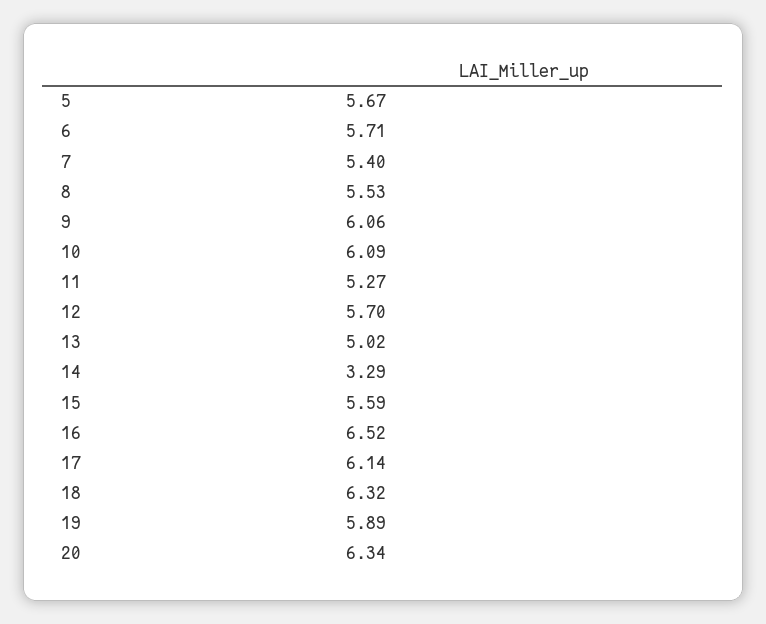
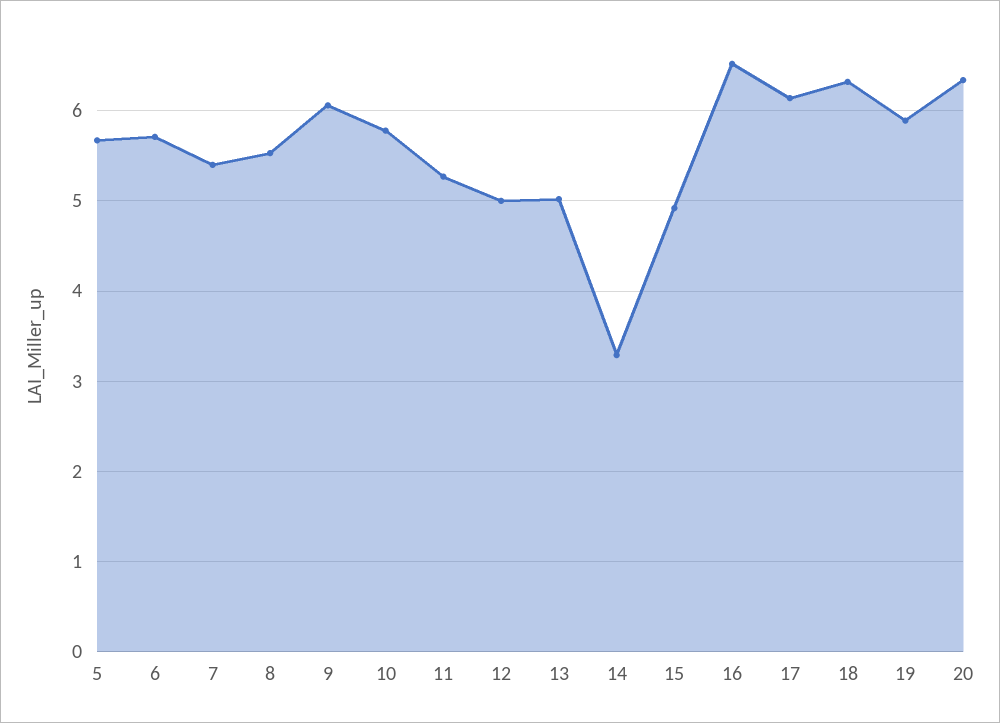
  {
    "5": 5.67,
    "6": 5.71,
    "7": 5.4,
    "8": 5.53,
    "9": 6.06,
-   "10": 6.09,
+   "10": 5.8,
    "11": 5.27,
-   "12": 5.7,
+   "12": 5,
    "13": 5.02,
    "14": 3.29,
-   "15": 5.59,
+   "15": 4.9,
    "16": 6.52,
    "17": 6.14,
    "18": 6.32,
    "19": 5.89,
    "20": 6.34
  }

